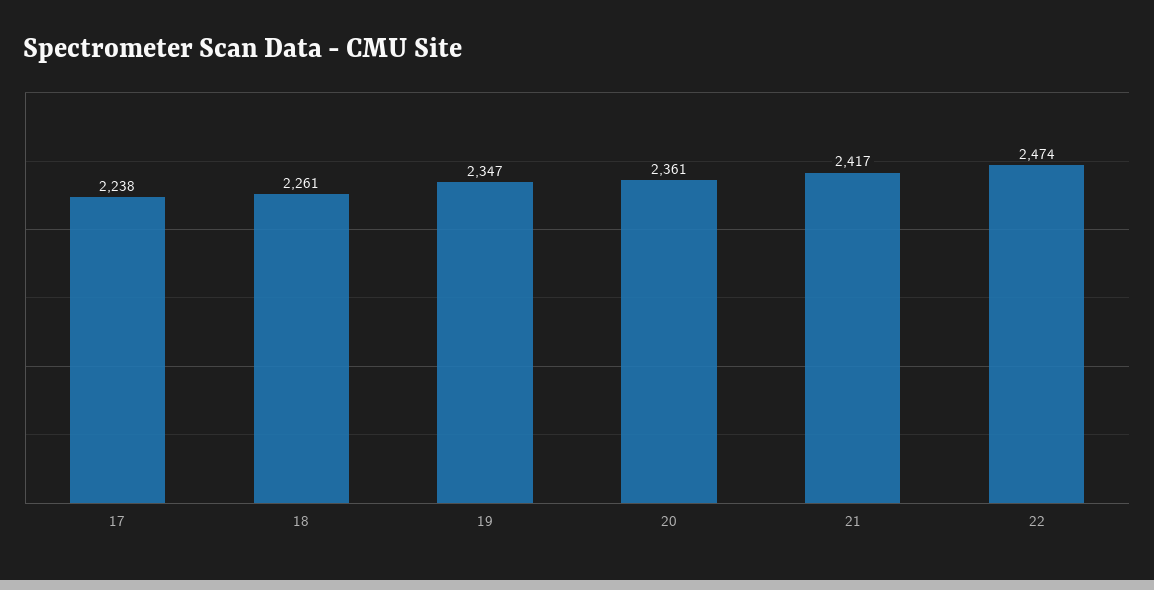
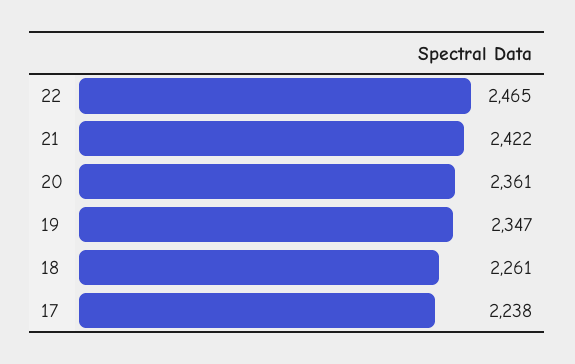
  {
    "17": 2238,
    "18": 2261,
    "19": 2347,
    "20": 2361,
-   "21": 2417,
+   "21": 2422,
-   "22": 2474
+   "22": 2465
  }

